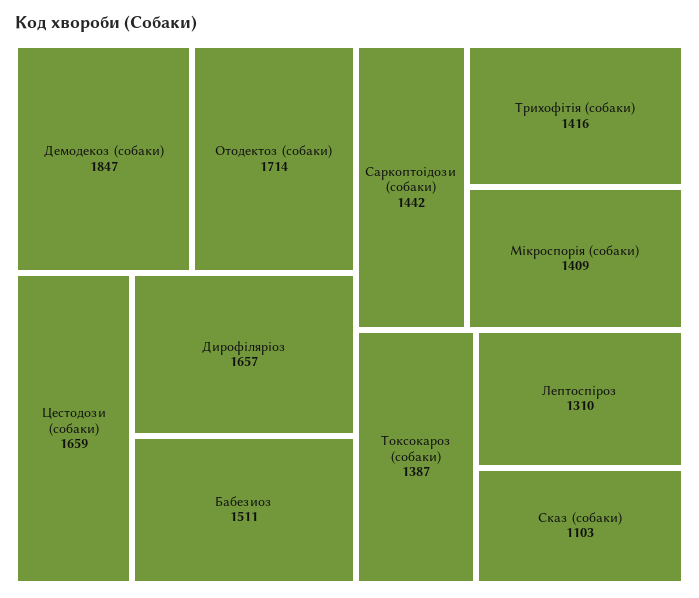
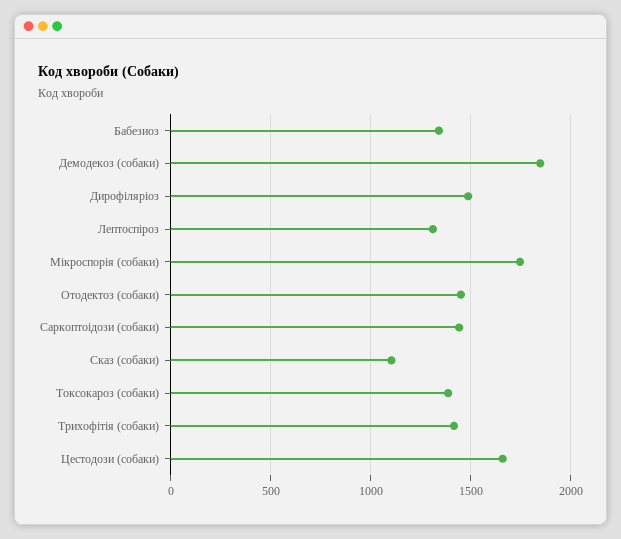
  {
    "Демодекоз (собаки)": 1847,
-   "Отодектоз (собаки)": 1714,
+   "Отодектоз (собаки)": 1450,
    "Цестодози (собаки)": 1659,
-   "Дирофіляріоз": 1657,
+   "Дирофіляріоз": 1500,
-   "Бабезиоз": 1511,
+   "Бабезиоз": 1350,
    "Саркоптоідози (собаки)": 1442,
    "Трихофітія (собаки)": 1416,
-   "Мікроспорія (собаки)": 1409,
+   "Мікроспорія (собаки)": 1750,
    "Токсокароз (собаки)": 1387,
    "Лептоспіроз": 1310,
    "Сказ (собаки)": 1103
  }

